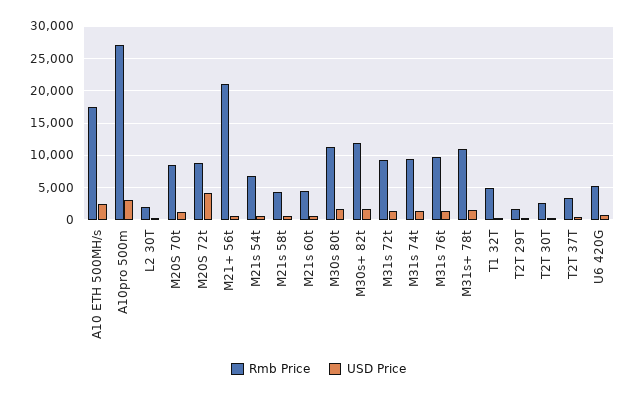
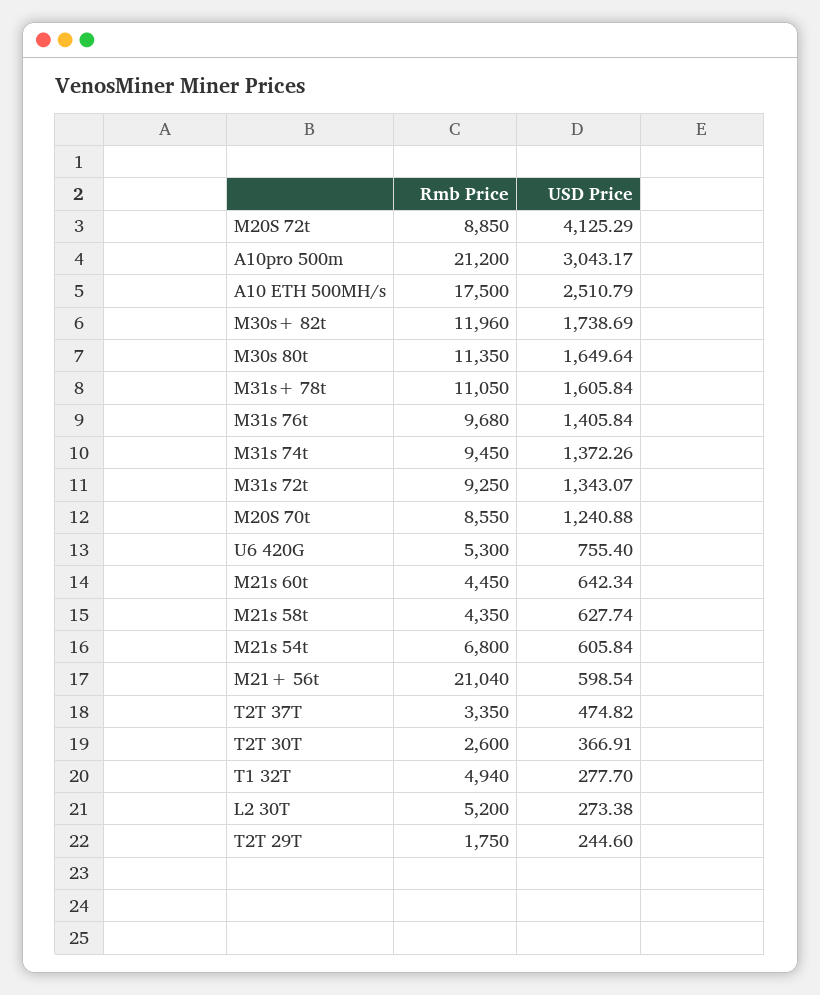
  {
    "Rmb Price": {
      "A10 ETH 500MH/s": 17500,
-     "A10pro 500m": 27000,
+     "A10pro 500m": 21200,
-     "L2 30T": 2000,
+     "L2 30T": 5200,
      "M20S 70t": 8550,
      "M20S 72t": 8850,
      "M21+ 56t": 21040,
      "M21s 54t": 6800,
      "M21s 58t": 4350,
      "M21s 60t": 4450,
      "M30s 80t": 11350,
      "M30s+ 82t": 11960,
      "M31s 72t": 9250,
      "M31s 74t": 9450,
      "M31s 76t": 9680,
      "M31s+ 78t": 11050,
      "T1 32T": 4940,
      "T2T 29T": 1750,
      "T2T 30T": 2600,
      "T2T 37T": 3350,
      "U6 420G": 5300
    },
    "USD Price": {
      "A10 ETH 500MH/s": 2510.79,
      "A10pro 500m": 3043.17,
      "L2 30T": 273.38,
      "M20S 70t": 1240.88,
      "M20S 72t": 4125.29,
      "M21+ 56t": 598.54,
      "M21s 54t": 605.84,
      "M21s 58t": 627.74,
      "M21s 60t": 642.34,
      "M30s 80t": 1649.64,
      "M30s+ 82t": 1738.69,
      "M31s 72t": 1343.07,
      "M31s 74t": 1372.26,
      "M31s 76t": 1405.84,
      "M31s+ 78t": 1605.84,
      "T1 32T": 277.7,
      "T2T 29T": 244.6,
      "T2T 30T": 366.91,
      "T2T 37T": 474.82,
      "U6 420G": 755.4
    }
  }

